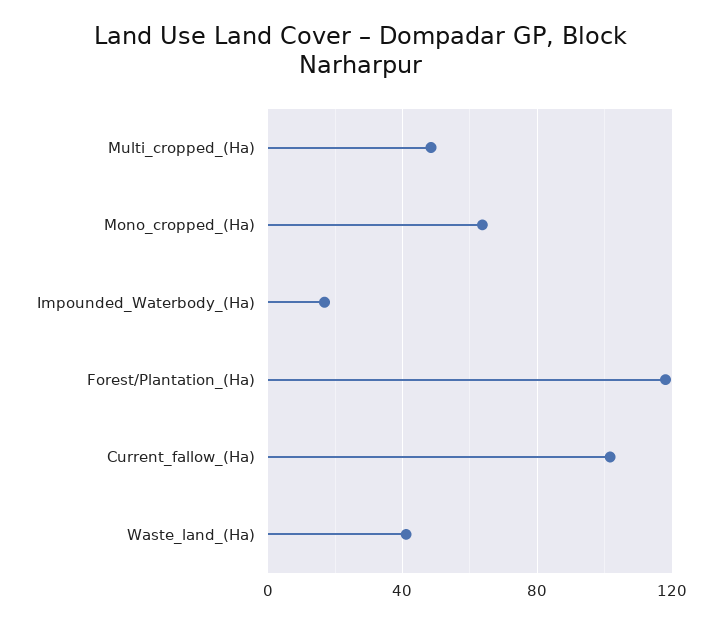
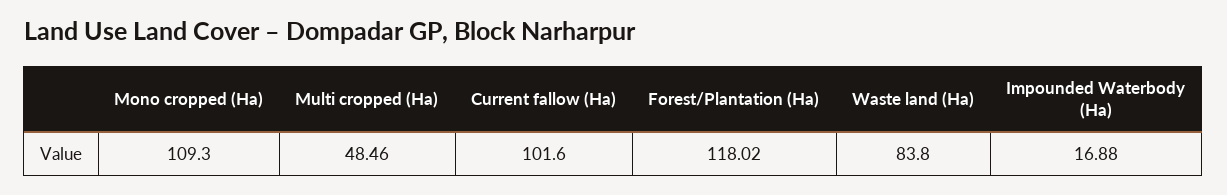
  {
    "Multi_cropped_(Ha)": 48.46,
-   "Mono_cropped_(Ha)": 65,
+   "Mono_cropped_(Ha)": 109.3,
    "Impounded_Waterbody_(Ha)": 16.88,
    "Forest/Plantation_(Ha)": 118.02,
    "Current_fallow_(Ha)": 101.6,
-   "Waste_land_(Ha)": 40
+   "Waste_land_(Ha)": 83.8
  }

